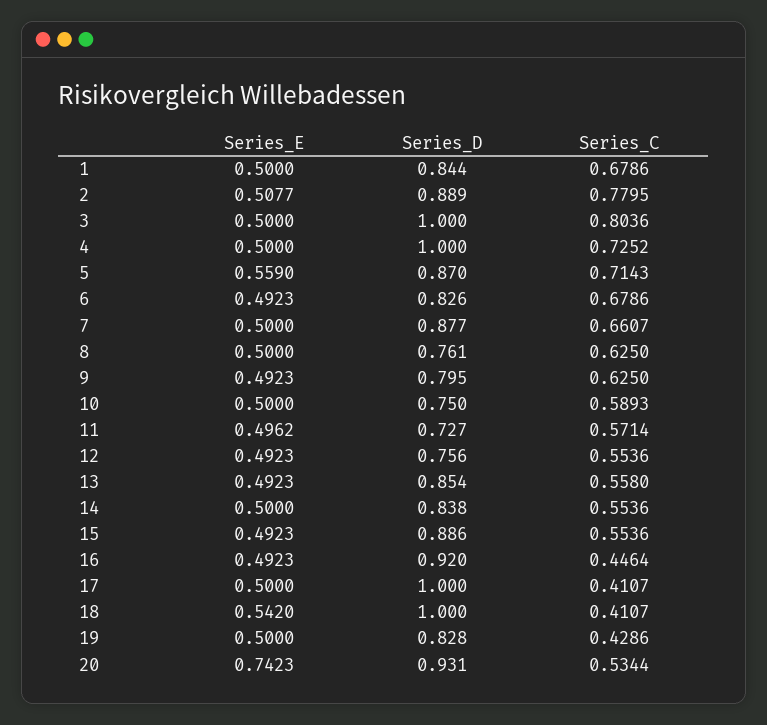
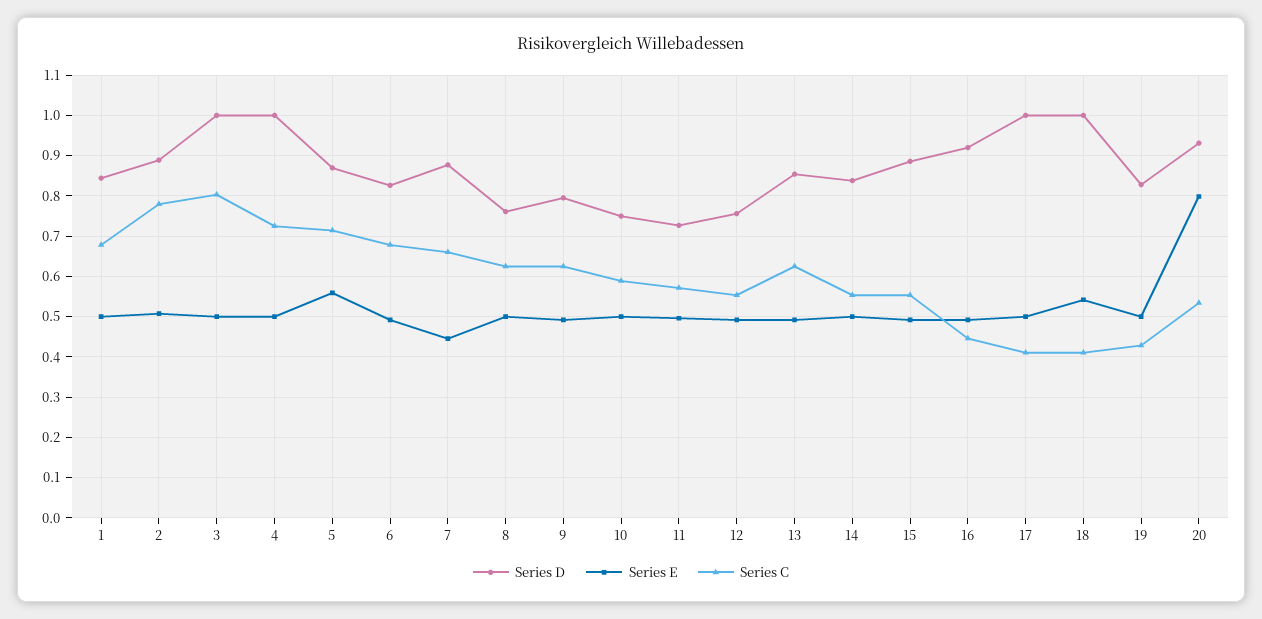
  {
    "Series_E": {
      "1": 0.5,
      "2": 0.5077,
      "3": 0.5,
      "4": 0.5,
      "5": 0.559,
      "6": 0.4923,
-     "7": 0.5,
+     "7": 0.44,
      "8": 0.5,
      "9": 0.4923,
      "10": 0.5,
      "11": 0.4962,
      "12": 0.4923,
      "13": 0.4923,
      "14": 0.5,
      "15": 0.4923,
      "16": 0.4923,
      "17": 0.5,
      "18": 0.542,
      "19": 0.5,
-     "20": 0.7423
+     "20": 0.8
    },
    "Series_D": {
      "1": 0.844,
      "2": 0.889,
      "3": 1,
      "4": 1,
      "5": 0.87,
      "6": 0.826,
      "7": 0.877,
      "8": 0.761,
      "9": 0.795,
      "10": 0.75,
      "11": 0.727,
      "12": 0.756,
      "13": 0.854,
      "14": 0.838,
      "15": 0.886,
      "16": 0.92,
      "17": 1,
      "18": 1,
      "19": 0.828,
      "20": 0.931
    },
    "Series_C": {
      "1": 0.6786,
      "2": 0.7795,
      "3": 0.8036,
      "4": 0.7252,
      "5": 0.7143,
      "6": 0.6786,
      "7": 0.6607,
      "8": 0.625,
      "9": 0.625,
      "10": 0.5893,
      "11": 0.5714,
      "12": 0.5536,
-     "13": 0.558,
+     "13": 0.62,
      "14": 0.5536,
      "15": 0.5536,
      "16": 0.4464,
      "17": 0.4107,
      "18": 0.4107,
      "19": 0.4286,
      "20": 0.5344
    }
  }

